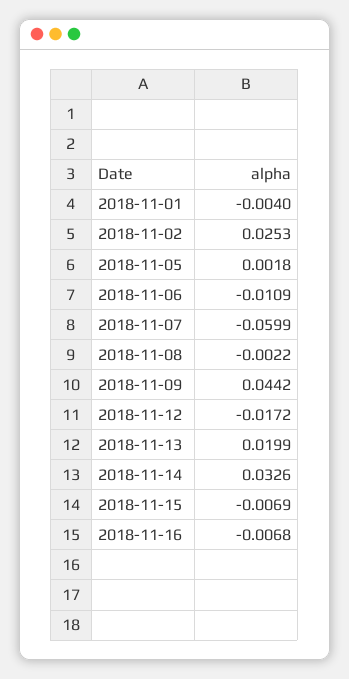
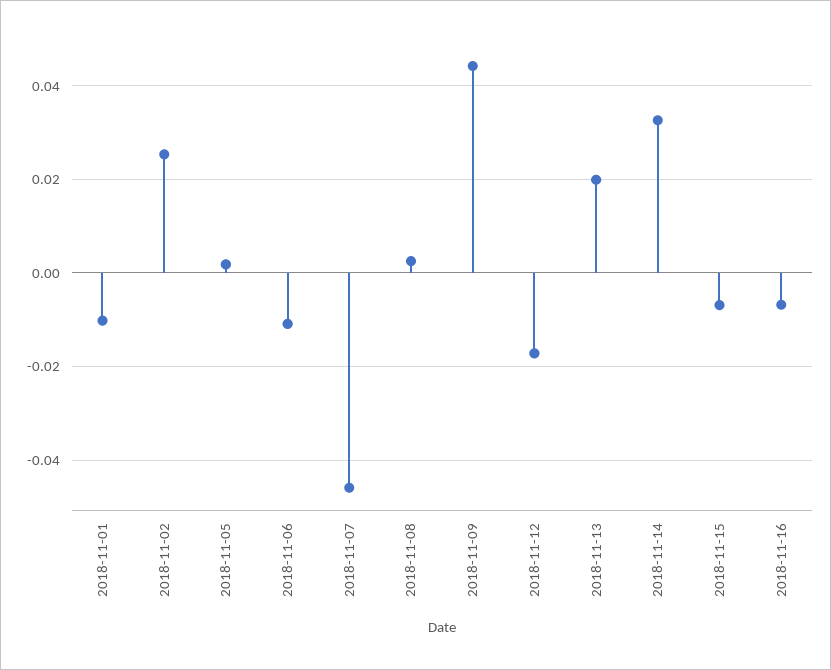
  {
-   "2018-11-01": -0.004,
+   "2018-11-01": -0.01,
    "2018-11-02": 0.0253,
    "2018-11-05": 0.0018,
    "2018-11-06": -0.0109,
-   "2018-11-07": -0.0599,
+   "2018-11-07": -0.046,
-   "2018-11-08": -0.0022,
+   "2018-11-08": 0.002,
    "2018-11-09": 0.0442,
    "2018-11-12": -0.0172,
    "2018-11-13": 0.0199,
    "2018-11-14": 0.0326,
    "2018-11-15": -0.0069,
    "2018-11-16": -0.0068
  }

